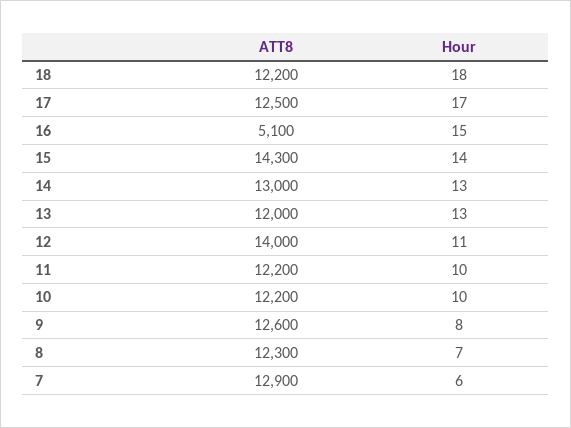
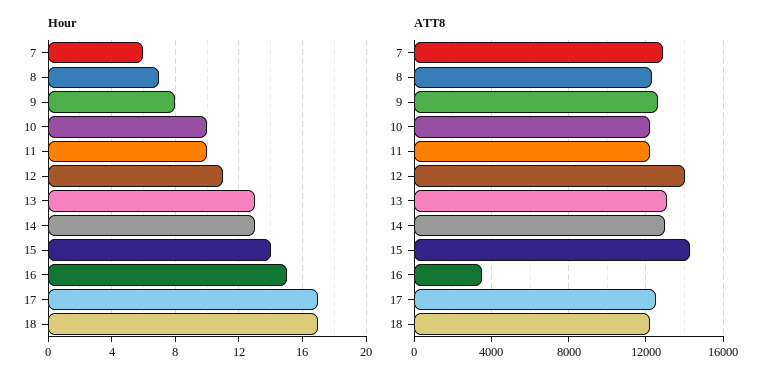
  {
    "ATT8": {
      "18": 12200,
      "17": 12500,
-     "16": 5100,
+     "16": 3500,
      "15": 14300,
      "14": 13000,
-     "13": 12000,
+     "13": 13000,
      "12": 14000,
      "11": 12200,
      "10": 12200,
      "9": 12600,
      "8": 12300,
      "7": 12900
    },
    "Hour": {
-     "18": 18,
+     "18": 17,
      "17": 17,
      "16": 15,
      "15": 14,
      "14": 13,
      "13": 13,
      "12": 11,
      "11": 10,
      "10": 10,
      "9": 8,
      "8": 7,
      "7": 6
    }
  }

